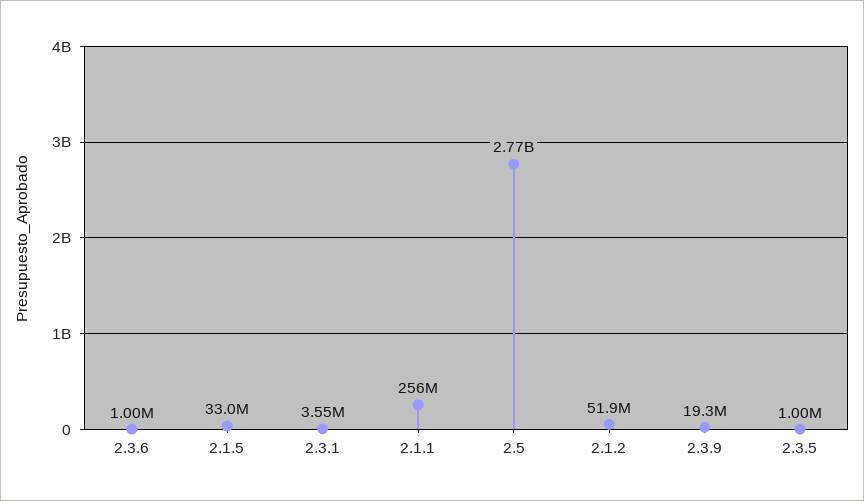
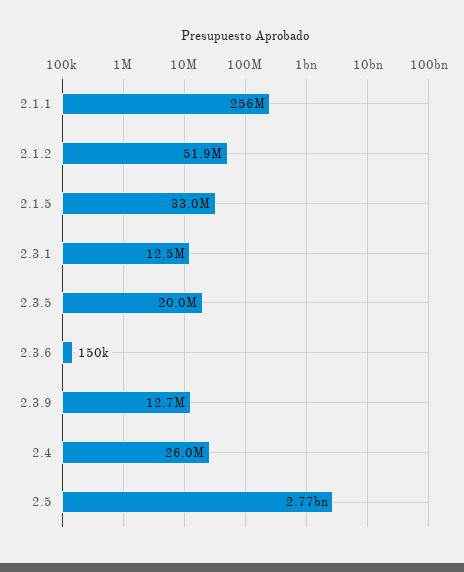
  {
-   "2.3.6": 1000000,
+   "2.3.6": 150000,
    "2.1.5": 33000000,
-   "2.3.1": 3550000,
+   "2.3.1": 12500000,
    "2.1.1": 256000000,
    "2.5": 2770000000,
    "2.1.2": 51900000,
-   "2.3.9": 19300000,
+   "2.3.9": 12700000,
-   "2.3.5": 1000000
+   "2.3.5": 20000000,
+   "2.4": 26000000
  }

